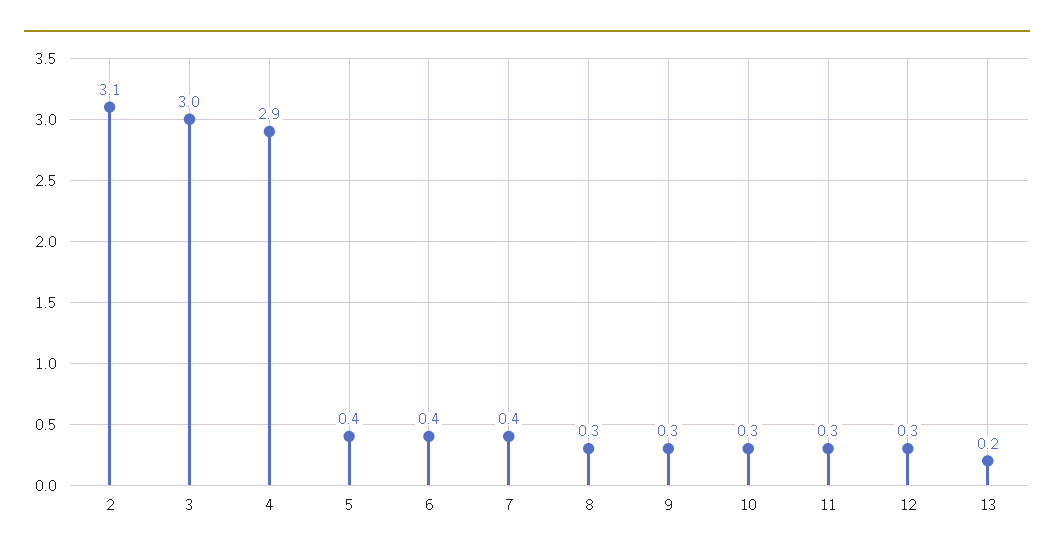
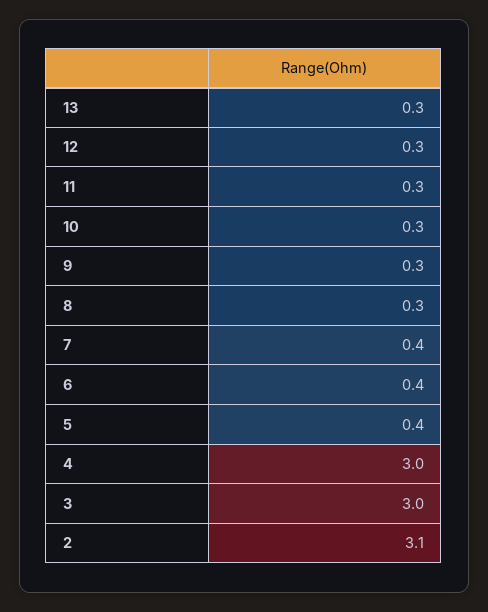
  {
    "2": 3.1,
    "3": 3,
-   "4": 2.9,
+   "4": 3,
    "5": 0.4,
    "6": 0.4,
    "7": 0.4,
    "8": 0.3,
    "9": 0.3,
    "10": 0.3,
    "11": 0.3,
    "12": 0.3,
-   "13": 0.2
+   "13": 0.3
  }

